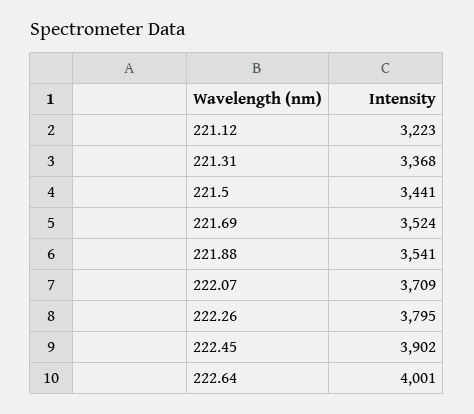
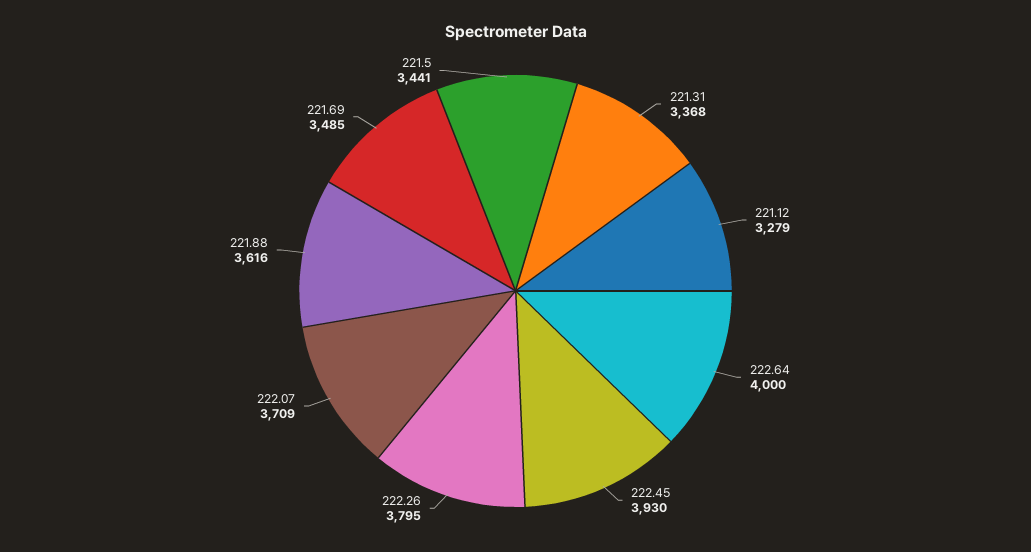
  {
-   "221.12": 3223,
+   "221.12": 3279,
    "221.31": 3368,
    "221.5": 3441,
-   "221.69": 3524,
+   "221.69": 3485,
-   "221.88": 3541,
+   "221.88": 3616,
    "222.07": 3709,
    "222.26": 3795,
-   "222.45": 3902,
+   "222.45": 3930,
-   "222.64": 4001
+   "222.64": 4000
  }

